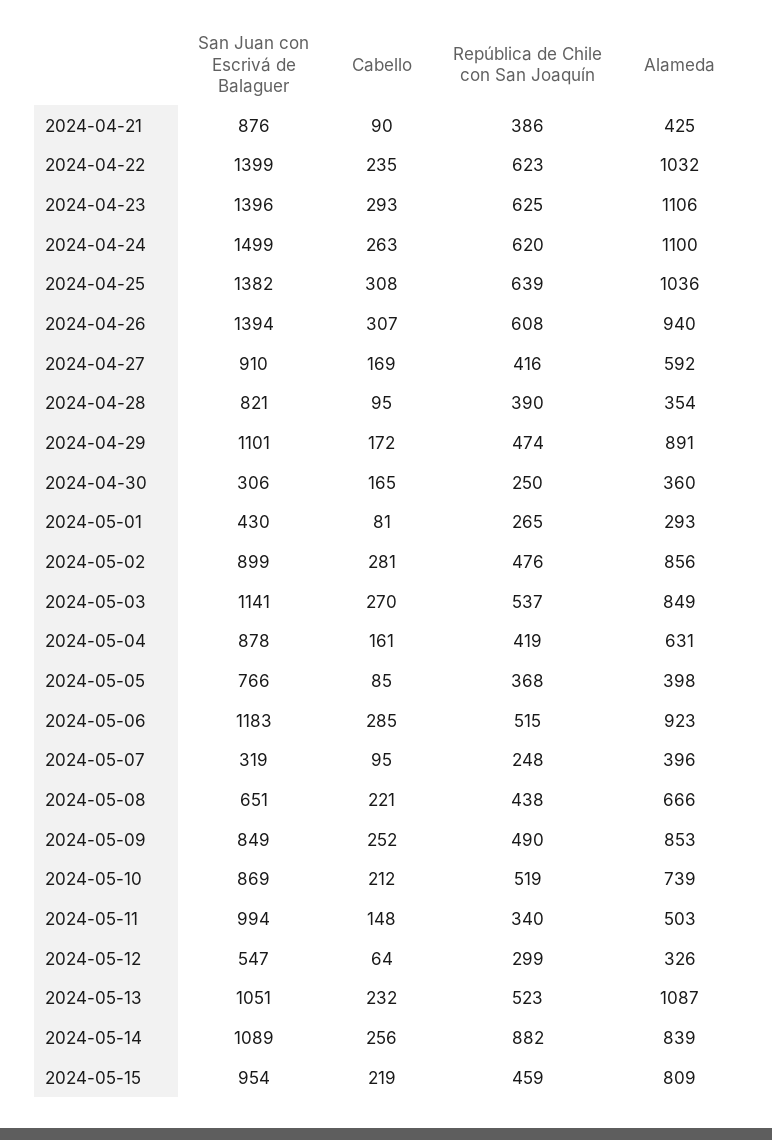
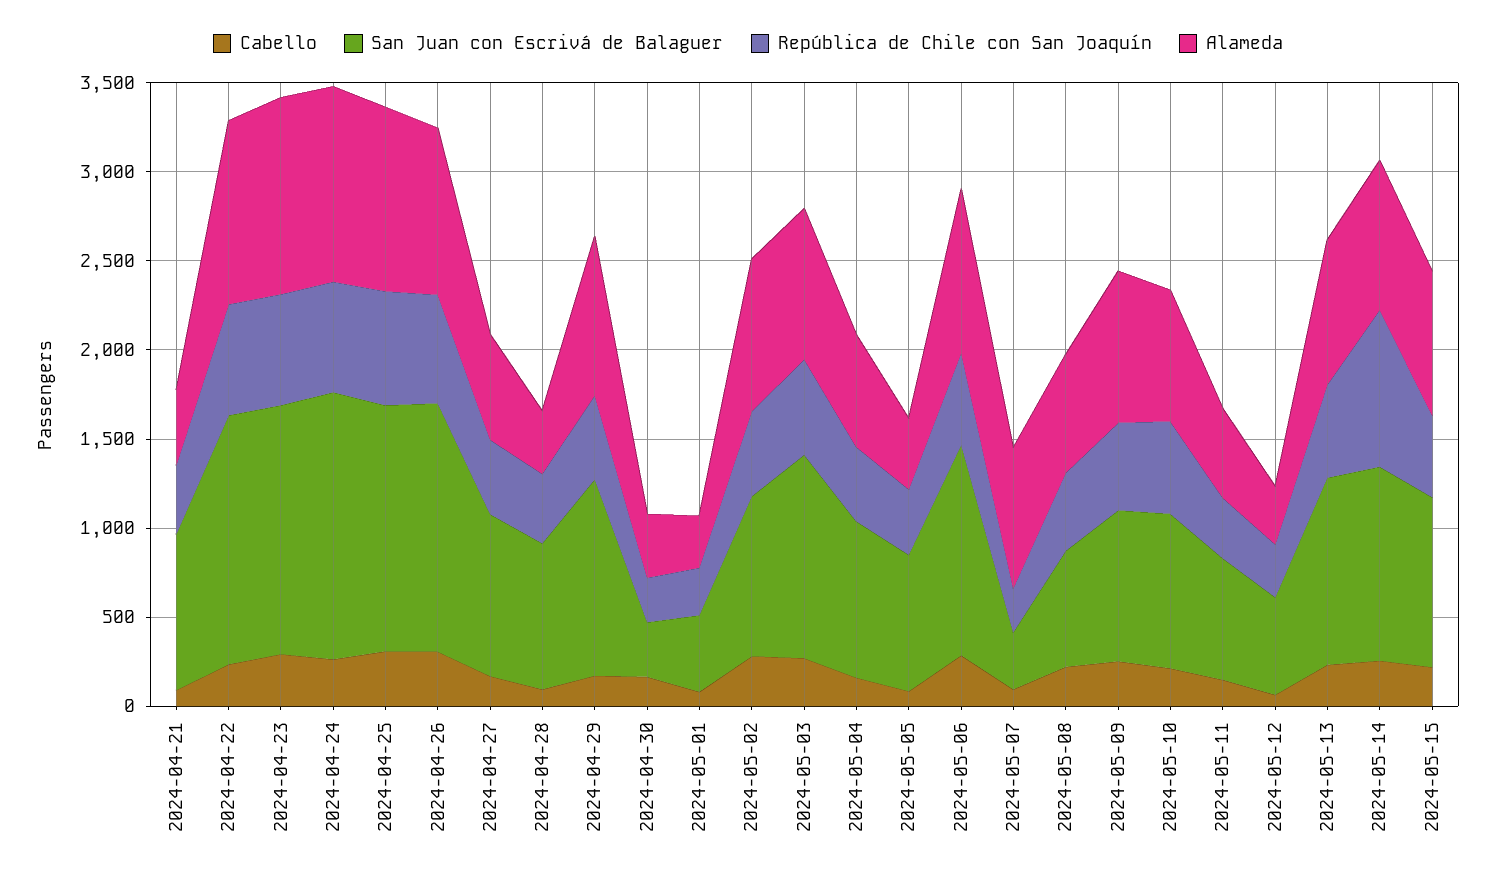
  {
    "San Juan con Escrivá de Balaguer": {
      "2024-04-21": 876,
      "2024-04-22": 1399,
      "2024-04-23": 1396,
      "2024-04-24": 1499,
      "2024-04-25": 1382,
      "2024-04-26": 1394,
      "2024-04-27": 910,
      "2024-04-28": 821,
      "2024-04-29": 1101,
      "2024-04-30": 306,
      "2024-05-01": 430,
      "2024-05-02": 899,
      "2024-05-03": 1141,
      "2024-05-04": 878,
      "2024-05-05": 766,
      "2024-05-06": 1183,
      "2024-05-07": 319,
      "2024-05-08": 651,
      "2024-05-09": 849,
      "2024-05-10": 869,
-     "2024-05-11": 994,
+     "2024-05-11": 700,
      "2024-05-12": 547,
      "2024-05-13": 1051,
      "2024-05-14": 1089,
      "2024-05-15": 954
    },
    "Cabello": {
      "2024-04-21": 90,
      "2024-04-22": 235,
      "2024-04-23": 293,
      "2024-04-24": 263,
      "2024-04-25": 308,
      "2024-04-26": 307,
      "2024-04-27": 169,
      "2024-04-28": 95,
      "2024-04-29": 172,
      "2024-04-30": 165,
      "2024-05-01": 81,
      "2024-05-02": 281,
      "2024-05-03": 270,
      "2024-05-04": 161,
      "2024-05-05": 85,
      "2024-05-06": 285,
      "2024-05-07": 95,
      "2024-05-08": 221,
      "2024-05-09": 252,
      "2024-05-10": 212,
      "2024-05-11": 148,
      "2024-05-12": 64,
      "2024-05-13": 232,
      "2024-05-14": 256,
      "2024-05-15": 219
    },
    "República de Chile con San Joaquín": {
      "2024-04-21": 386,
      "2024-04-22": 623,
      "2024-04-23": 625,
      "2024-04-24": 620,
      "2024-04-25": 639,
      "2024-04-26": 608,
      "2024-04-27": 416,
      "2024-04-28": 390,
      "2024-04-29": 474,
      "2024-04-30": 250,
      "2024-05-01": 265,
      "2024-05-02": 476,
      "2024-05-03": 537,
      "2024-05-04": 419,
      "2024-05-05": 368,
      "2024-05-06": 515,
      "2024-05-07": 248,
      "2024-05-08": 438,
      "2024-05-09": 490,
      "2024-05-10": 519,
      "2024-05-11": 340,
      "2024-05-12": 299,
      "2024-05-13": 523,
      "2024-05-14": 882,
      "2024-05-15": 459
    },
    "Alameda": {
      "2024-04-21": 425,
      "2024-04-22": 1032,
      "2024-04-23": 1106,
      "2024-04-24": 1100,
      "2024-04-25": 1036,
      "2024-04-26": 940,
      "2024-04-27": 592,
      "2024-04-28": 354,
      "2024-04-29": 891,
      "2024-04-30": 360,
      "2024-05-01": 293,
      "2024-05-02": 856,
      "2024-05-03": 849,
      "2024-05-04": 631,
      "2024-05-05": 398,
      "2024-05-06": 923,
-     "2024-05-07": 396,
+     "2024-05-07": 800,
      "2024-05-08": 666,
      "2024-05-09": 853,
      "2024-05-10": 739,
      "2024-05-11": 503,
      "2024-05-12": 326,
-     "2024-05-13": 1087,
+     "2024-05-13": 800,
      "2024-05-14": 839,
      "2024-05-15": 809
    }
  }

